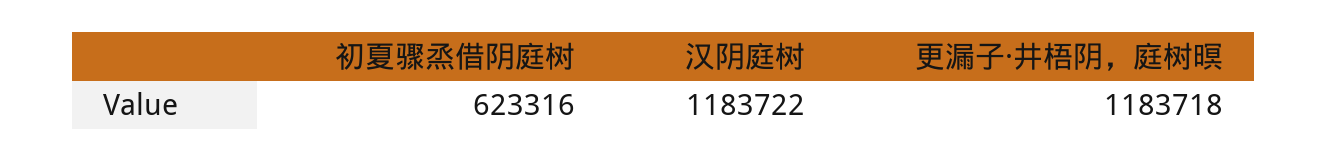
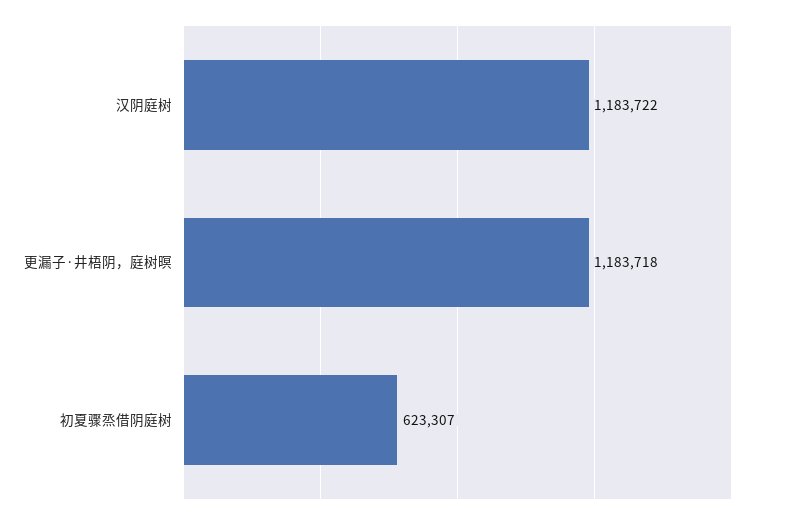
  {
-   "初夏骤烝借阴庭树": 623316,
+   "初夏骤烝借阴庭树": 623307,
    "汉阴庭树": 1183722,
    "更漏子·井梧阴，庭树暝": 1183718
  }

